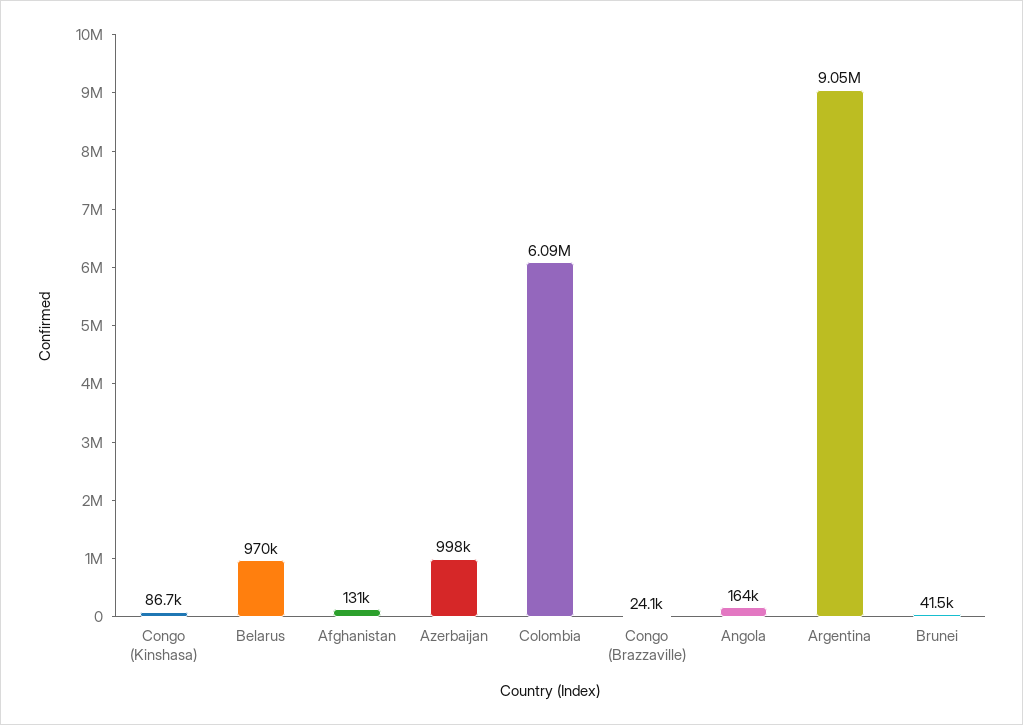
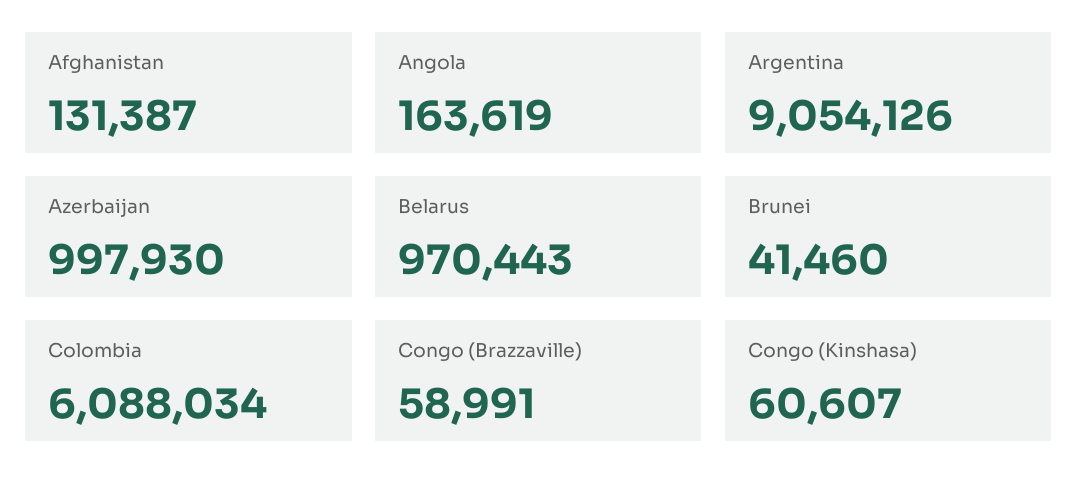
  {
-   "Congo (Kinshasa)": 86700,
+   "Congo (Kinshasa)": 60607,
    "Belarus": 970443,
    "Afghanistan": 131387,
    "Azerbaijan": 997930,
    "Colombia": 6088034,
-   "Congo (Brazzaville)": 24100,
+   "Congo (Brazzaville)": 58991,
    "Angola": 163619,
    "Argentina": 9054126,
    "Brunei": 41460
  }

